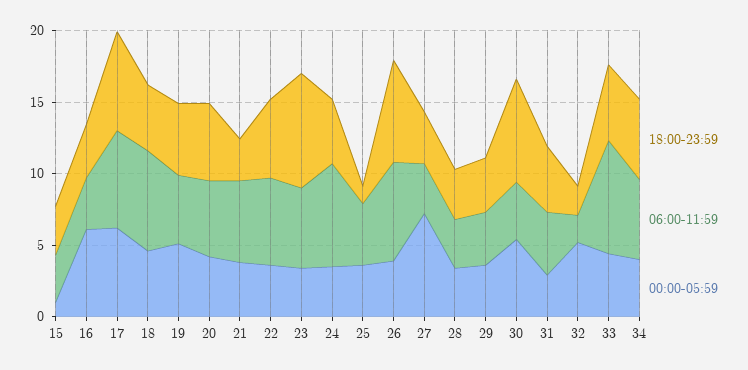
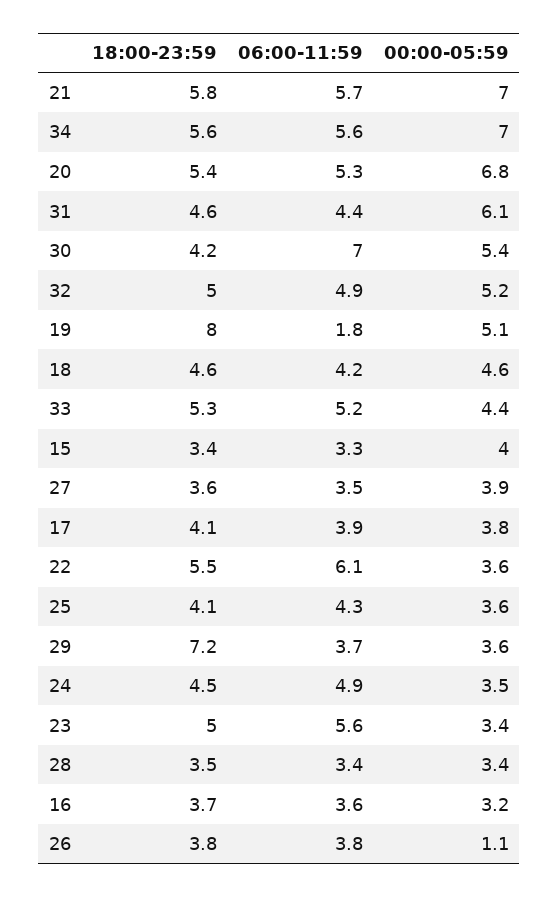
  {
    "18:00-23:59": {
      "15": 3.4,
      "16": 3.7,
-     "17": 7,
+     "17": 4.1,
      "18": 4.6,
-     "19": 5,
+     "19": 8,
      "20": 5.4,
-     "21": 3,
+     "21": 5.8,
      "22": 5.5,
-     "23": 8,
+     "23": 5,
      "24": 4.5,
-     "25": 1,
+     "25": 4.1,
-     "26": 7,
+     "26": 3.8,
      "27": 3.6,
      "28": 3.5,
-     "29": 4,
+     "29": 7.2,
-     "30": 7,
+     "30": 4.2,
      "31": 4.6,
-     "32": 2,
+     "32": 5,
      "33": 5.3,
      "34": 5.6
    },
    "06:00-11:59": {
      "15": 3.3,
      "16": 3.6,
-     "17": 7,
+     "17": 3.9,
-     "18": 7,
+     "18": 4.2,
-     "19": 5,
+     "19": 1.8,
      "20": 5.3,
      "21": 5.7,
      "22": 6.1,
      "23": 5.6,
-     "24": 7,
+     "24": 4.9,
      "25": 4.3,
-     "26": 7,
+     "26": 3.8,
      "27": 3.5,
      "28": 3.4,
      "29": 3.7,
-     "30": 4,
+     "30": 7,
      "31": 4.4,
-     "32": 2,
+     "32": 4.9,
-     "33": 8,
+     "33": 5.2,
      "34": 5.6
    },
    "00:00-05:59": {
-     "15": 1,
+     "15": 4,
-     "16": 6,
+     "16": 3.2,
-     "17": 6,
+     "17": 3.8,
      "18": 4.6,
      "19": 5.1,
-     "20": 4,
+     "20": 6.8,
-     "21": 4,
+     "21": 7,
      "22": 3.6,
      "23": 3.4,
      "24": 3.5,
      "25": 3.6,
-     "26": 4,
+     "26": 1.1,
-     "27": 7,
+     "27": 3.9,
      "28": 3.4,
      "29": 3.6,
      "30": 5.4,
-     "31": 3,
+     "31": 6.1,
      "32": 5.2,
      "33": 4.4,
-     "34": 4
+     "34": 7
    }
  }

